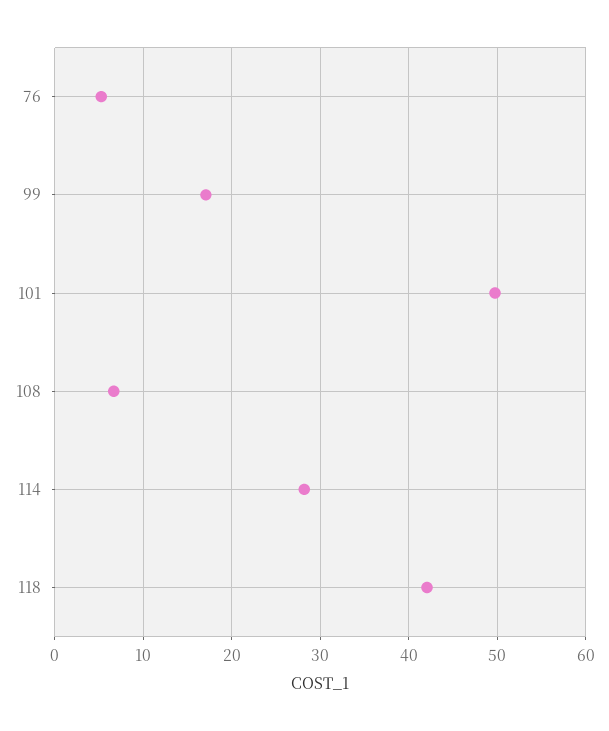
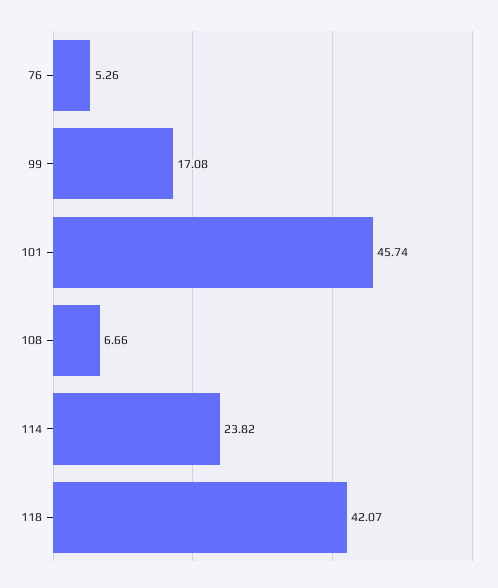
  {
    "76": 5.26,
    "99": 17.08,
-   "101": 50,
+   "101": 45.74,
    "108": 6.66,
-   "114": 28,
+   "114": 23.82,
    "118": 42.07
  }

